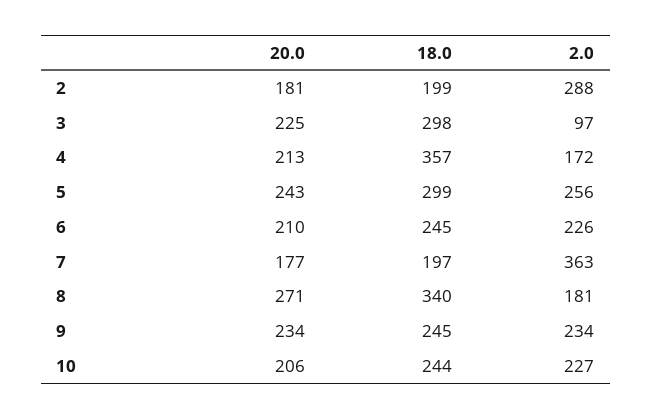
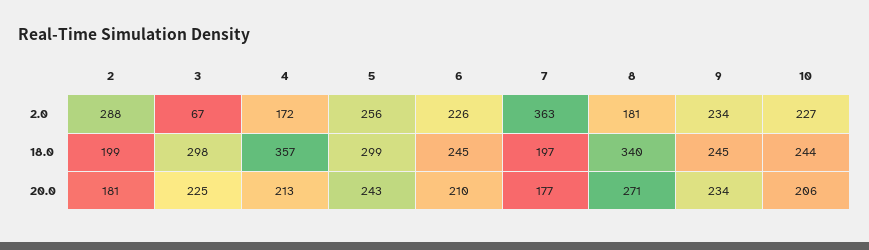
  {
    "20.0": {
      "2": 181,
      "3": 225,
      "4": 213,
      "5": 243,
      "6": 210,
      "7": 177,
      "8": 271,
      "9": 234,
      "10": 206
    },
    "18.0": {
      "2": 199,
      "3": 298,
      "4": 357,
      "5": 299,
      "6": 245,
      "7": 197,
      "8": 340,
      "9": 245,
      "10": 244
    },
    "2.0": {
      "2": 288,
-     "3": 97,
+     "3": 67,
      "4": 172,
      "5": 256,
      "6": 226,
      "7": 363,
      "8": 181,
      "9": 234,
      "10": 227
    }
  }

